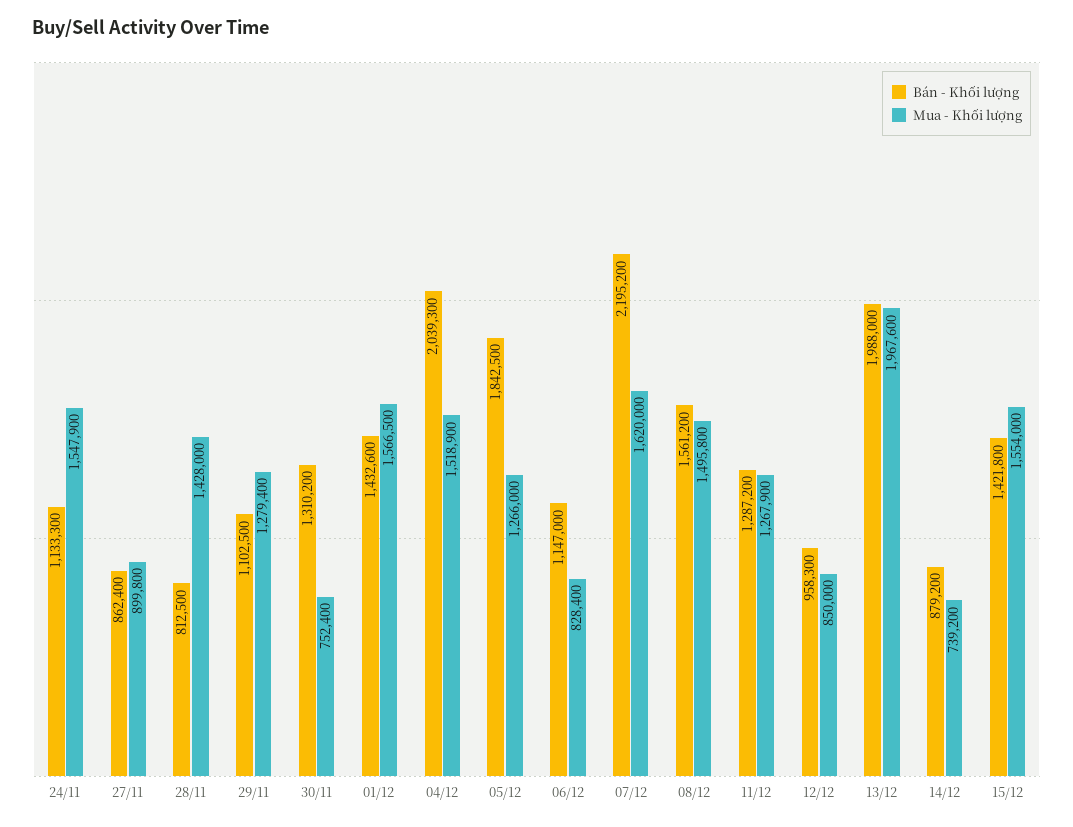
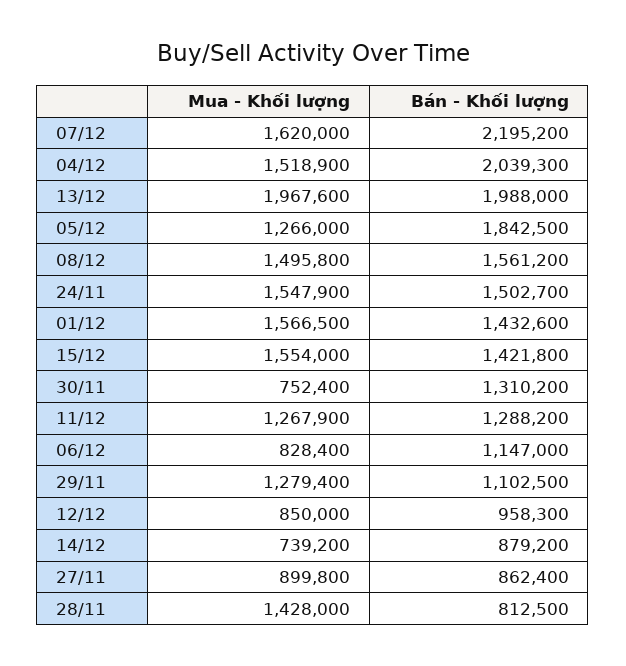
  {
    "Bán - Khối lượng": {
-     "24/11": 1133300,
+     "24/11": 1502700,
      "27/11": 862400,
      "28/11": 812500,
      "29/11": 1102500,
      "30/11": 1310200,
      "01/12": 1432600,
      "04/12": 2039300,
      "05/12": 1842500,
      "06/12": 1147000,
      "07/12": 2195200,
      "08/12": 1561200,
-     "11/12": 1287200,
+     "11/12": 1288200,
      "12/12": 958300,
      "13/12": 1988000,
      "14/12": 879200,
      "15/12": 1421800
    },
    "Mua - Khối lượng": {
      "24/11": 1547900,
      "27/11": 899800,
      "28/11": 1428000,
      "29/11": 1279400,
      "30/11": 752400,
      "01/12": 1566500,
      "04/12": 1518900,
      "05/12": 1266000,
      "06/12": 828400,
      "07/12": 1620000,
      "08/12": 1495800,
      "11/12": 1267900,
      "12/12": 850000,
      "13/12": 1967600,
      "14/12": 739200,
      "15/12": 1554000
    }
  }

